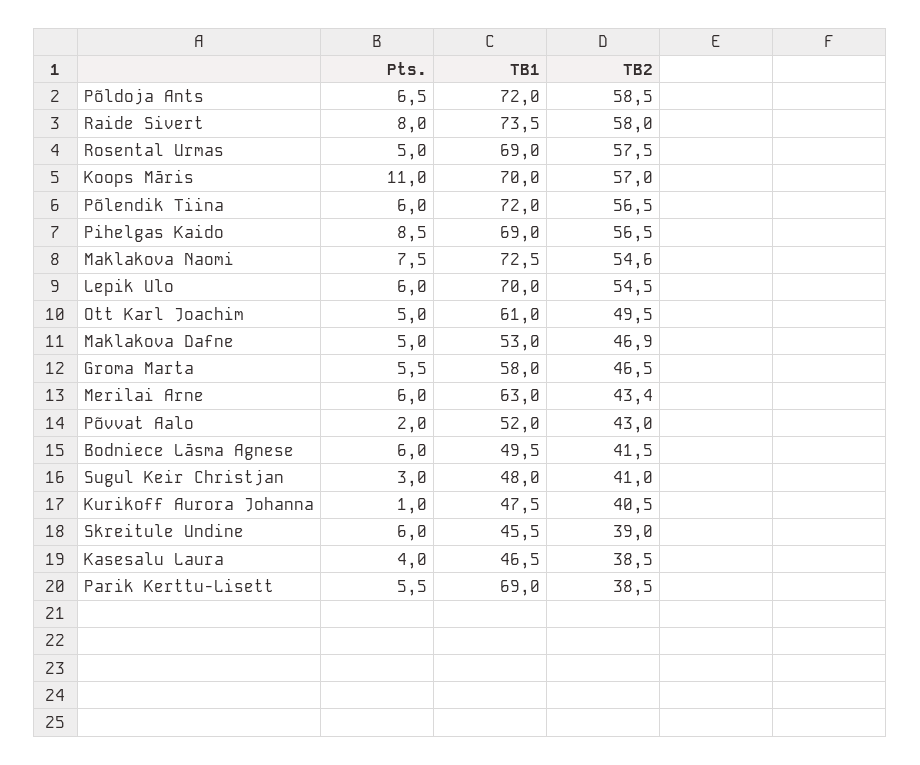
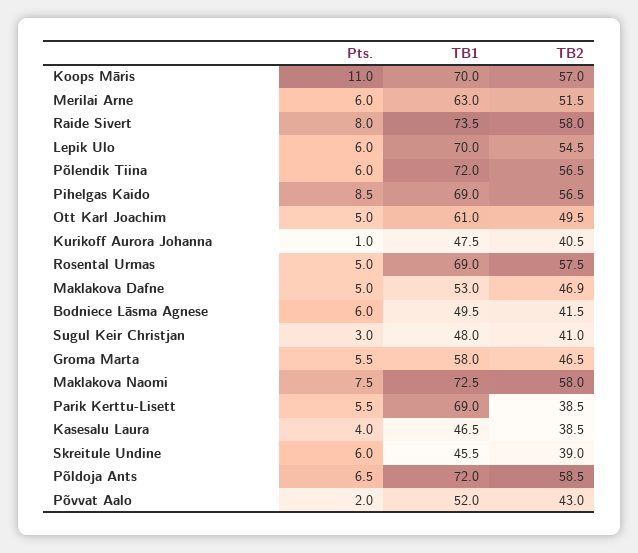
  {
    "Pts.": {
      "Põldoja Ants": 6.5,
      "Raide Sivert": 8,
      "Rosental Urmas": 5,
      "Koops Māris": 11,
      "Põlendik Tiina": 6,
      "Pihelgas Kaido": 8.5,
      "Maklakova Naomi": 7.5,
      "Lepik Ulo": 6,
      "Ott Karl Joachim": 5,
      "Maklakova Dafne": 5,
      "Groma Marta": 5.5,
      "Merilai Arne": 6,
      "Põvvat Aalo": 2,
      "Bodniece Lāsma Agnese": 6,
      "Sugul Keir Christjan": 3,
      "Kurikoff Aurora Johanna": 1,
      "Skreitule Undine": 6,
      "Kasesalu Laura": 4,
      "Parik Kerttu-Lisett": 5.5
    },
    "TB1": {
      "Põldoja Ants": 72,
      "Raide Sivert": 73.5,
      "Rosental Urmas": 69,
      "Koops Māris": 70,
      "Põlendik Tiina": 72,
      "Pihelgas Kaido": 69,
      "Maklakova Naomi": 72.5,
      "Lepik Ulo": 70,
      "Ott Karl Joachim": 61,
      "Maklakova Dafne": 53,
      "Groma Marta": 58,
      "Merilai Arne": 63,
      "Põvvat Aalo": 52,
      "Bodniece Lāsma Agnese": 49.5,
      "Sugul Keir Christjan": 48,
      "Kurikoff Aurora Johanna": 47.5,
      "Skreitule Undine": 45.5,
      "Kasesalu Laura": 46.5,
      "Parik Kerttu-Lisett": 69
    },
    "TB2": {
      "Põldoja Ants": 58.5,
      "Raide Sivert": 58,
      "Rosental Urmas": 57.5,
      "Koops Māris": 57,
      "Põlendik Tiina": 56.5,
      "Pihelgas Kaido": 56.5,
-     "Maklakova Naomi": 54.6,
+     "Maklakova Naomi": 58,
      "Lepik Ulo": 54.5,
      "Ott Karl Joachim": 49.5,
      "Maklakova Dafne": 46.9,
      "Groma Marta": 46.5,
-     "Merilai Arne": 43.4,
+     "Merilai Arne": 51.5,
      "Põvvat Aalo": 43,
      "Bodniece Lāsma Agnese": 41.5,
      "Sugul Keir Christjan": 41,
      "Kurikoff Aurora Johanna": 40.5,
      "Skreitule Undine": 39,
      "Kasesalu Laura": 38.5,
      "Parik Kerttu-Lisett": 38.5
    }
  }

